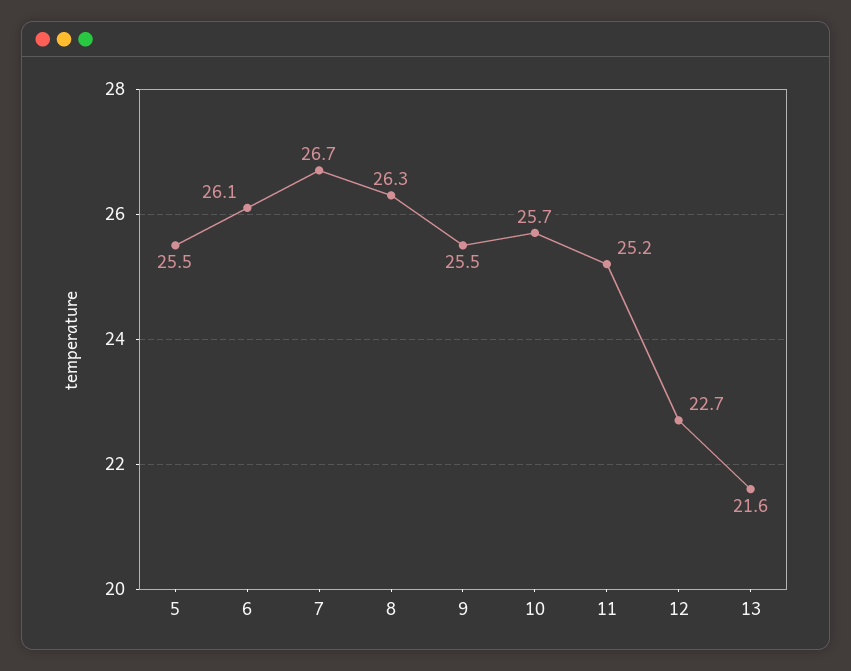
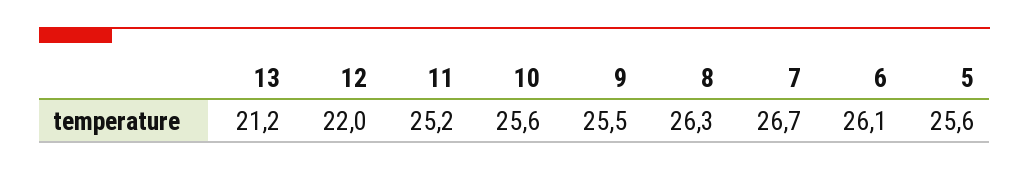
  {
-   "5": 25.5,
+   "5": 25.6,
    "6": 26.1,
    "7": 26.7,
    "8": 26.3,
    "9": 25.5,
-   "10": 25.7,
+   "10": 25.6,
    "11": 25.2,
-   "12": 22.7,
+   "12": 22,
-   "13": 21.6
+   "13": 21.2
  }

